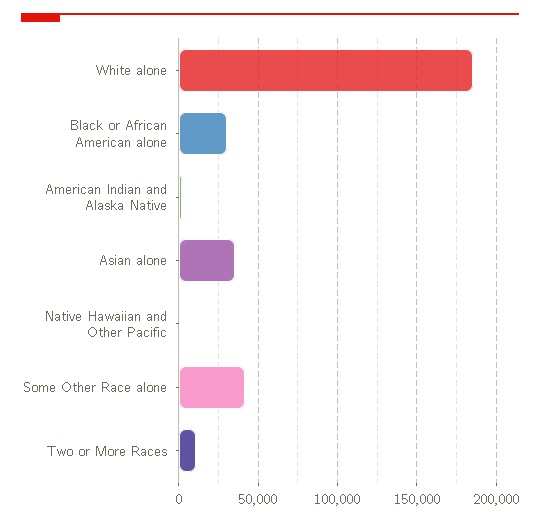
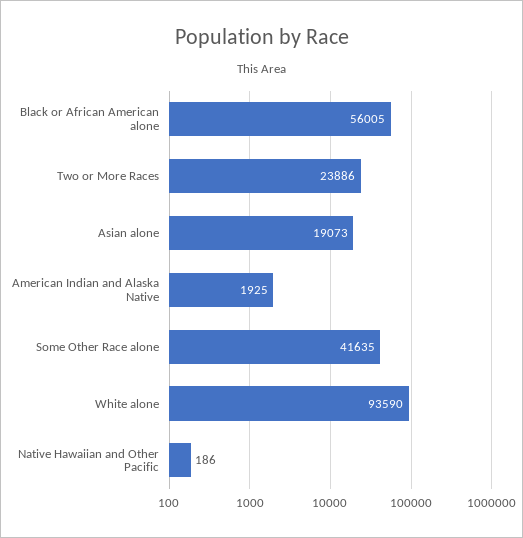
  {
-   "White alone": 185000,
+   "White alone": 93590,
-   "Black or African American alone": 30000,
+   "Black or African American alone": 56005,
    "American Indian and Alaska Native": 1925,
-   "Asian alone": 35000,
+   "Asian alone": 19073,
    "Native Hawaiian and Other Pacific": 186,
    "Some Other Race alone": 41635,
-   "Two or More Races": 10000
+   "Two or More Races": 23886
  }

